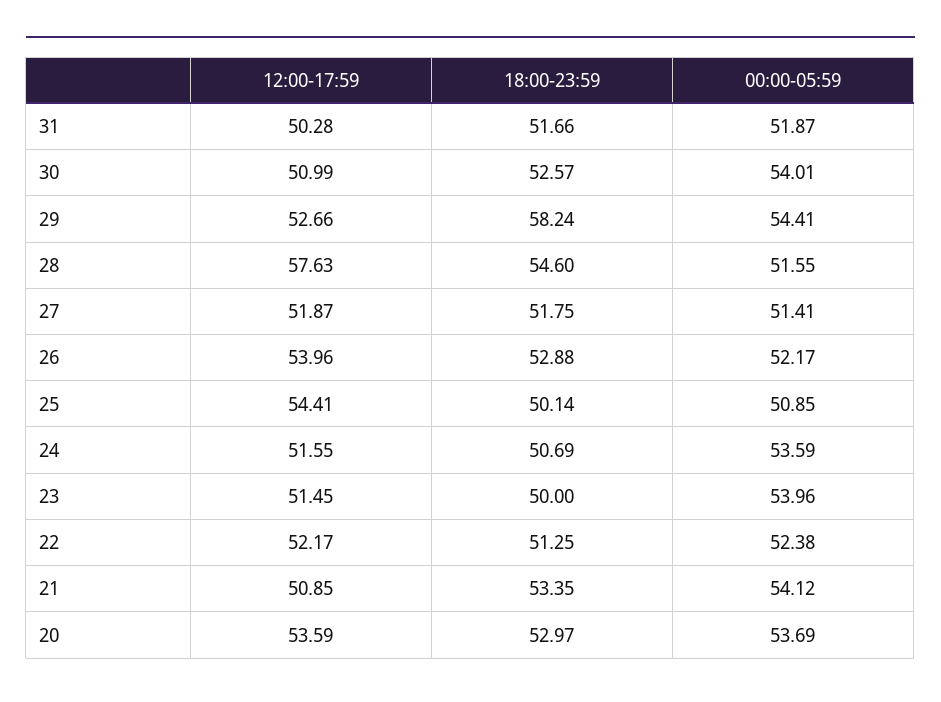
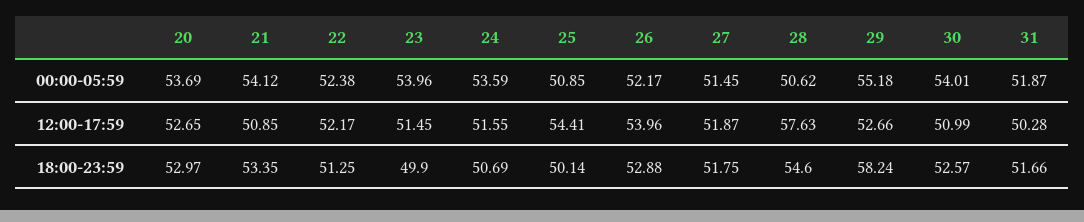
  {
    "12:00-17:59": {
      "31": 50.28,
      "30": 50.99,
      "29": 52.66,
      "28": 57.63,
      "27": 51.87,
      "26": 53.96,
      "25": 54.41,
      "24": 51.55,
      "23": 51.45,
      "22": 52.17,
      "21": 50.85,
-     "20": 53.59
+     "20": 52.65
    },
    "18:00-23:59": {
      "31": 51.66,
      "30": 52.57,
      "29": 58.24,
      "28": 54.6,
      "27": 51.75,
      "26": 52.88,
      "25": 50.14,
      "24": 50.69,
-     "23": 50,
+     "23": 49.9,
      "22": 51.25,
      "21": 53.35,
      "20": 52.97
    },
    "00:00-05:59": {
      "31": 51.87,
      "30": 54.01,
-     "29": 54.41,
+     "29": 55.18,
-     "28": 51.55,
+     "28": 50.62,
-     "27": 51.41,
+     "27": 51.45,
      "26": 52.17,
      "25": 50.85,
      "24": 53.59,
      "23": 53.96,
      "22": 52.38,
      "21": 54.12,
      "20": 53.69
    }
  }

